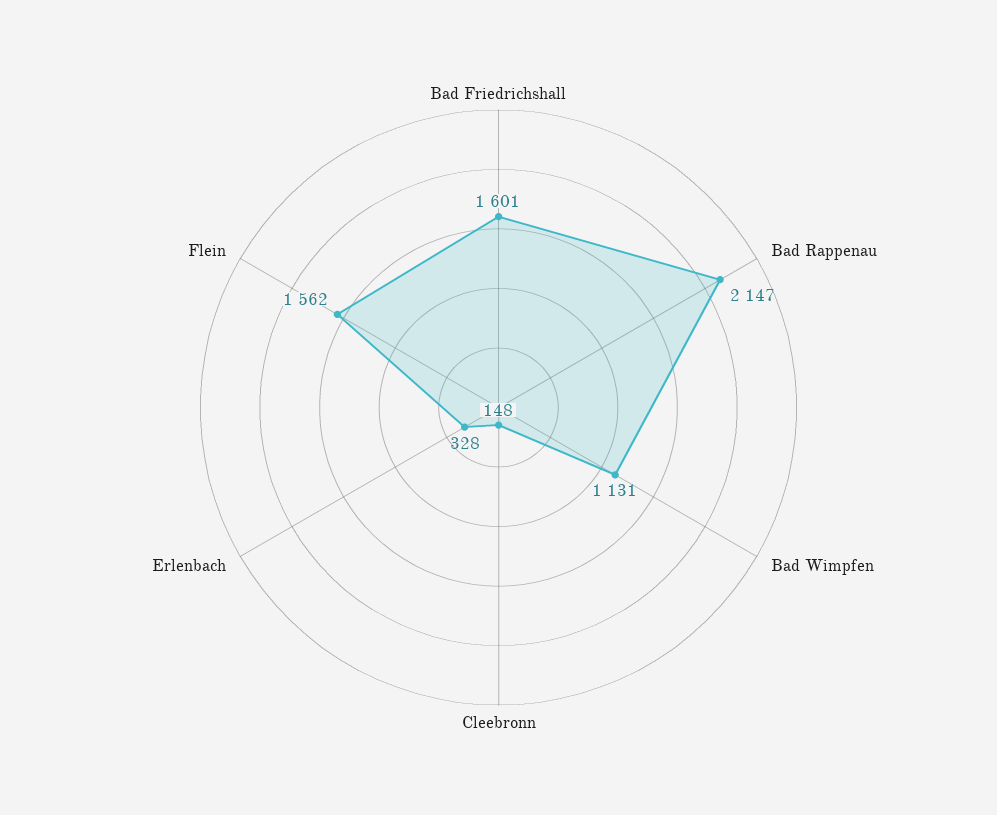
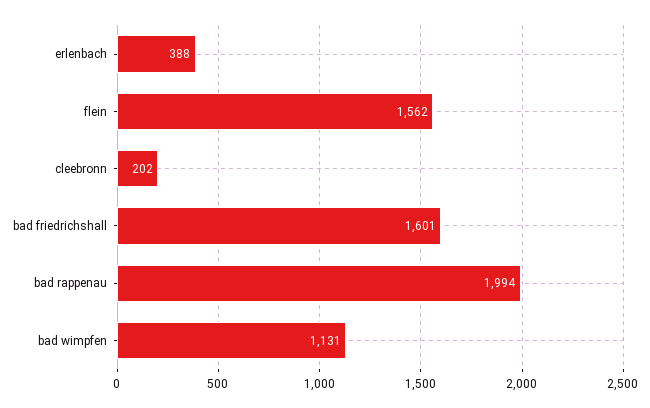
  {
    "Bad Friedrichshall": 1601,
-   "Bad Rappenau": 2147,
+   "Bad Rappenau": 1994,
    "Bad Wimpfen": 1131,
-   "Cleebronn": 148,
+   "Cleebronn": 202,
-   "Erlenbach": 328,
+   "Erlenbach": 388,
    "Flein": 1562
  }

